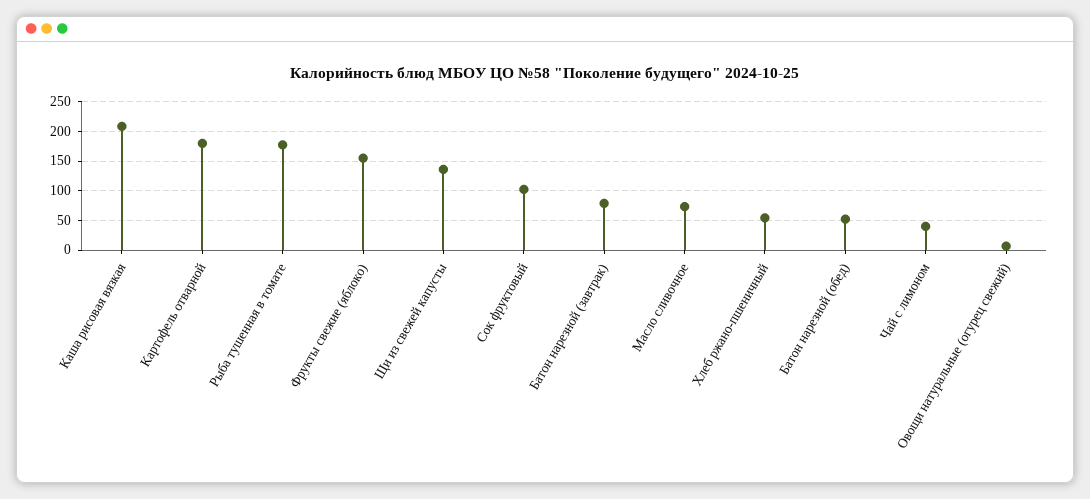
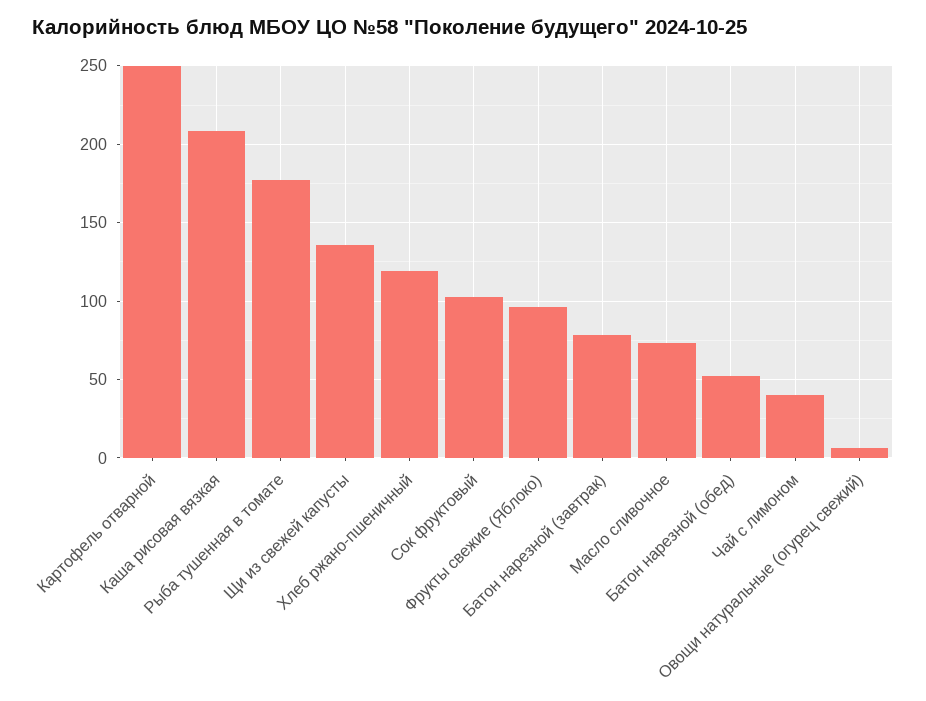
  {
    "Каша рисовая вязкая": 210,
-   "Картофель отварной": 175,
+   "Картофель отварной": 250,
    "Рыба тушенная в томате": 175,
-   "Фрукты свежие (яблоко)": 150,
+   "Фрукты свежие (яблоко)": 95,
    "Щи из свежей капусты": 135,
    "Сок фруктовый": 105,
    "Батон нарезной (завтрак)": 80,
    "Масло сливочное": 75,
-   "Хлеб ржано-пшеничный": 50,
+   "Хлеб ржано-пшеничный": 120,
    "Батон нарезной (обед)": 50,
    "Чай с лимоном": 40,
    "Овощи натуральные (огурец свежий)": 5
  }

